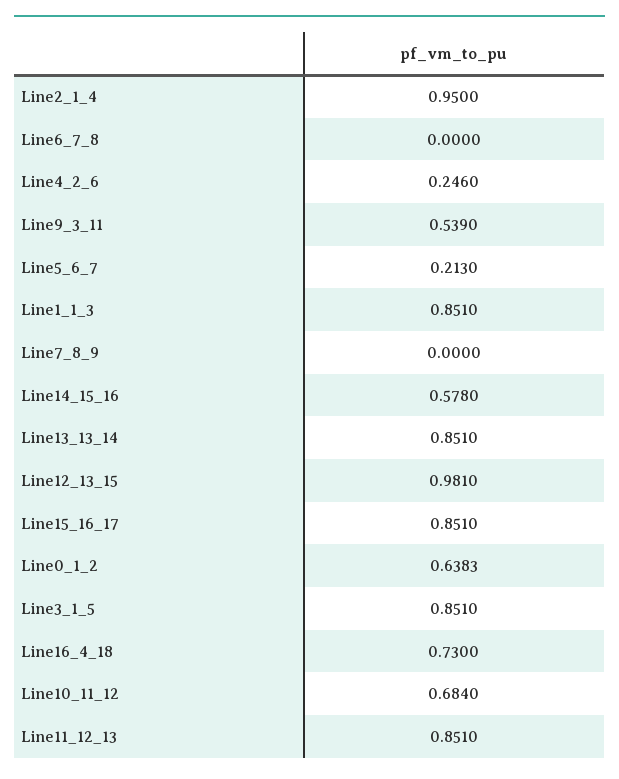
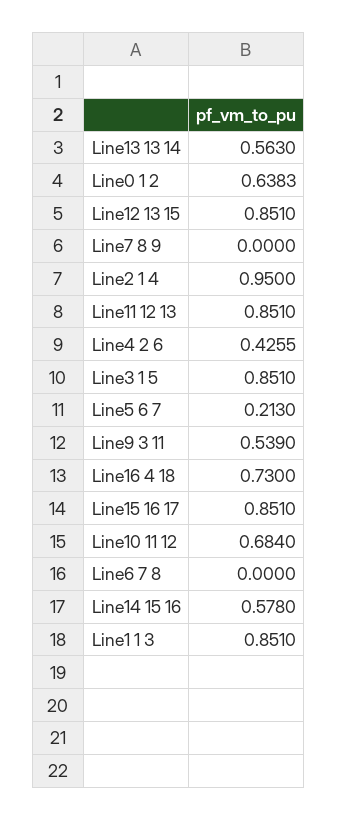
  {
    "Line2_1_4": 0.95,
    "Line6_7_8": 0,
-   "Line4_2_6": 0.246,
+   "Line4_2_6": 0.4255,
    "Line9_3_11": 0.539,
    "Line5_6_7": 0.213,
    "Line1_1_3": 0.851,
    "Line7_8_9": 0,
    "Line14_15_16": 0.578,
-   "Line13_13_14": 0.851,
+   "Line13_13_14": 0.563,
-   "Line12_13_15": 0.981,
+   "Line12_13_15": 0.851,
    "Line15_16_17": 0.851,
    "Line0_1_2": 0.6383,
    "Line3_1_5": 0.851,
    "Line16_4_18": 0.73,
    "Line10_11_12": 0.684,
    "Line11_12_13": 0.851
  }

